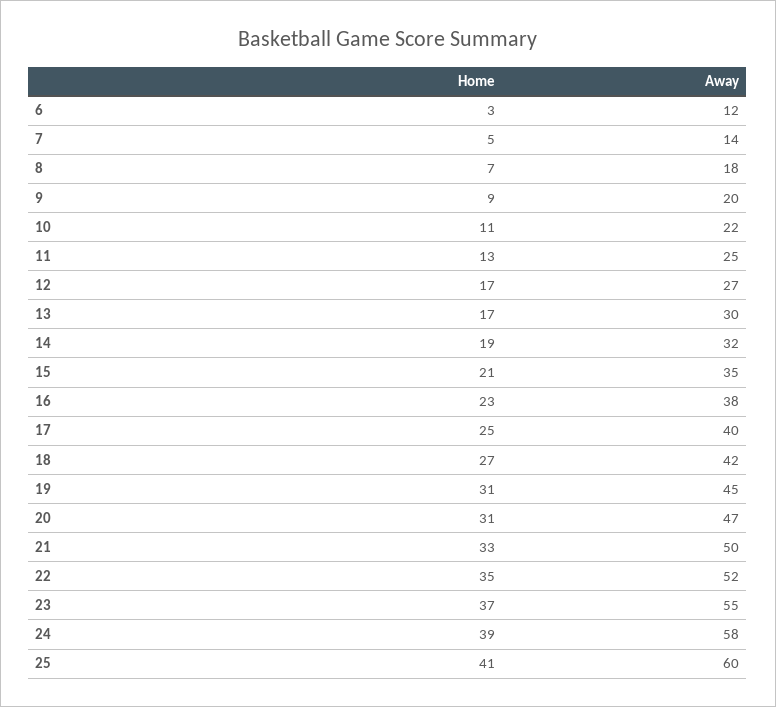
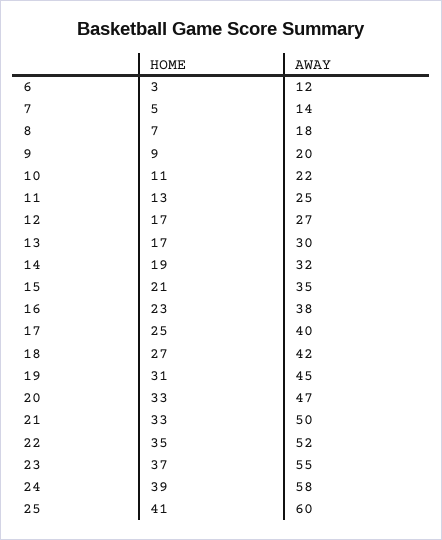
  {
    "Home": {
      "6": 3,
      "7": 5,
      "8": 7,
      "9": 9,
      "10": 11,
      "11": 13,
      "12": 17,
      "13": 17,
      "14": 19,
      "15": 21,
      "16": 23,
      "17": 25,
      "18": 27,
      "19": 31,
-     "20": 31,
+     "20": 33,
      "21": 33,
      "22": 35,
      "23": 37,
      "24": 39,
      "25": 41
    },
    "Away": {
      "6": 12,
      "7": 14,
      "8": 18,
      "9": 20,
      "10": 22,
      "11": 25,
      "12": 27,
      "13": 30,
      "14": 32,
      "15": 35,
      "16": 38,
      "17": 40,
      "18": 42,
      "19": 45,
      "20": 47,
      "21": 50,
      "22": 52,
      "23": 55,
      "24": 58,
      "25": 60
    }
  }

